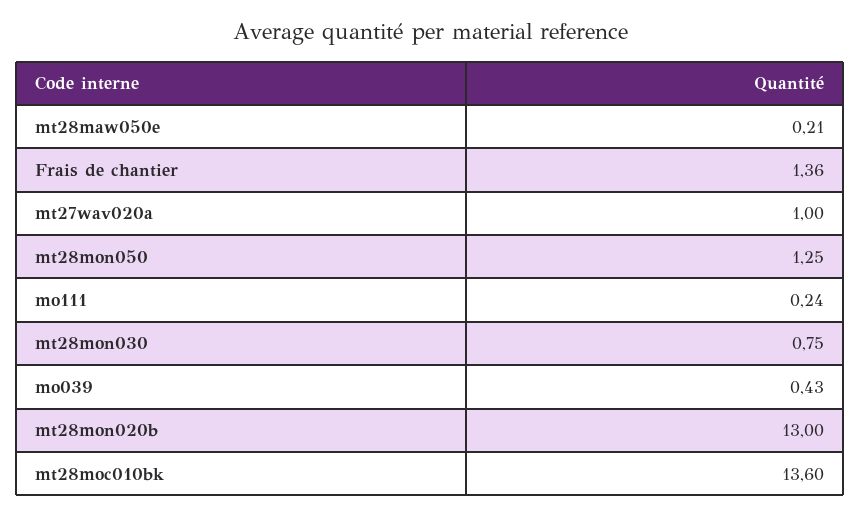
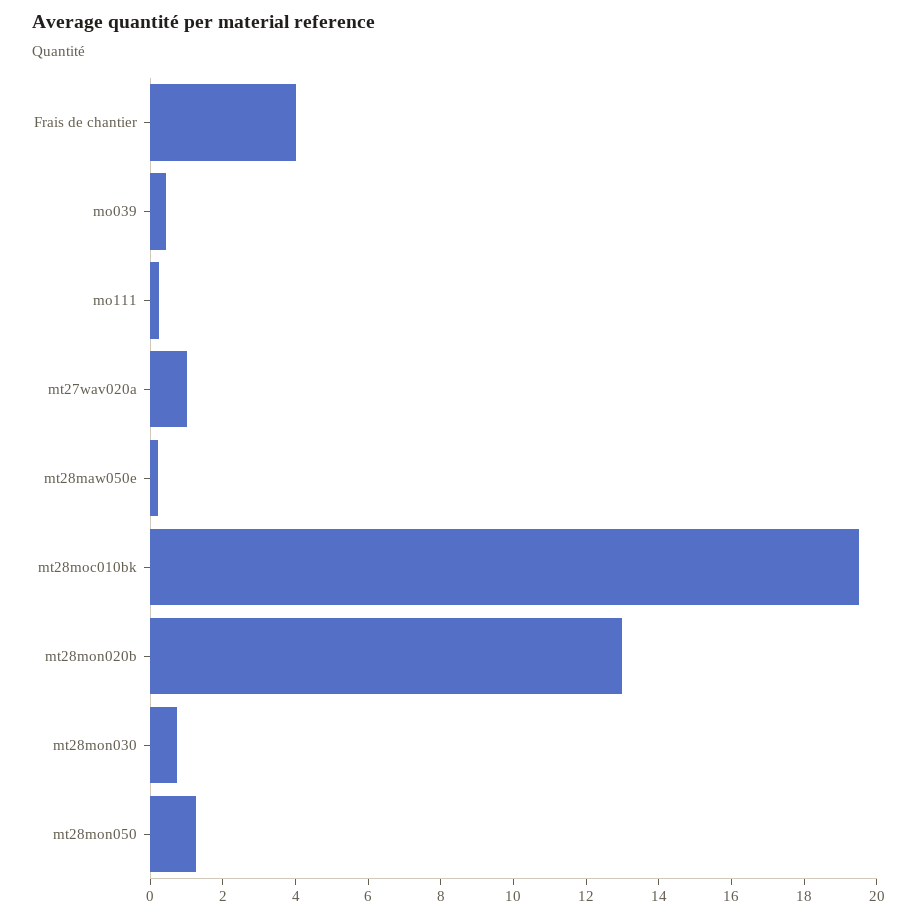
  {
    "mt28maw050e": 0.21,
-   "Frais de chantier": 1.36,
+   "Frais de chantier": 4,
    "mt27wav020a": 1,
    "mt28mon050": 1.25,
    "mo111": 0.24,
    "mt28mon030": 0.75,
    "mo039": 0.43,
    "mt28mon020b": 13,
-   "mt28moc010bk": 13.6
+   "mt28moc010bk": 19.5
  }

